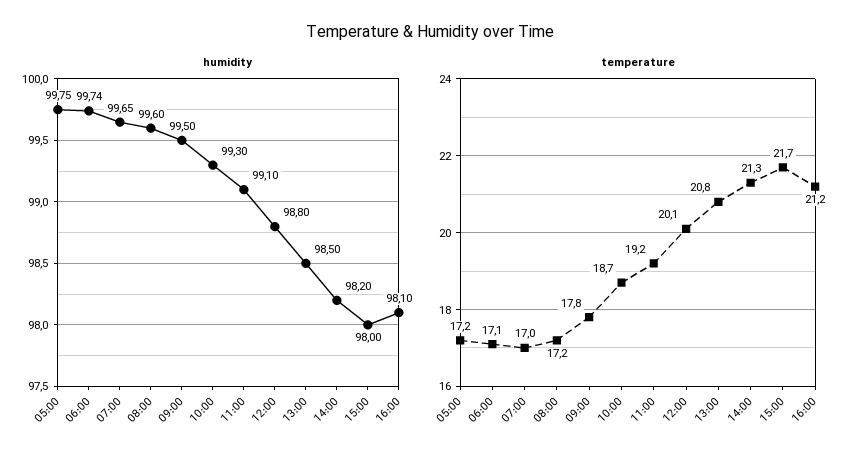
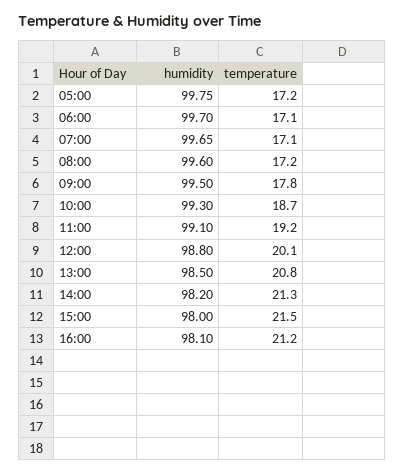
  {
    "humidity": {
      "05:00": 99.75,
-     "06:00": 99.74,
+     "06:00": 99.7,
      "07:00": 99.65,
      "08:00": 99.6,
      "09:00": 99.5,
      "10:00": 99.3,
      "11:00": 99.1,
      "12:00": 98.8,
      "13:00": 98.5,
      "14:00": 98.2,
      "15:00": 98,
      "16:00": 98.1
    },
    "temperature": {
      "05:00": 17.2,
      "06:00": 17.1,
-     "07:00": 17,
+     "07:00": 17.1,
      "08:00": 17.2,
      "09:00": 17.8,
      "10:00": 18.7,
      "11:00": 19.2,
      "12:00": 20.1,
      "13:00": 20.8,
      "14:00": 21.3,
-     "15:00": 21.7,
+     "15:00": 21.5,
      "16:00": 21.2
    }
  }

